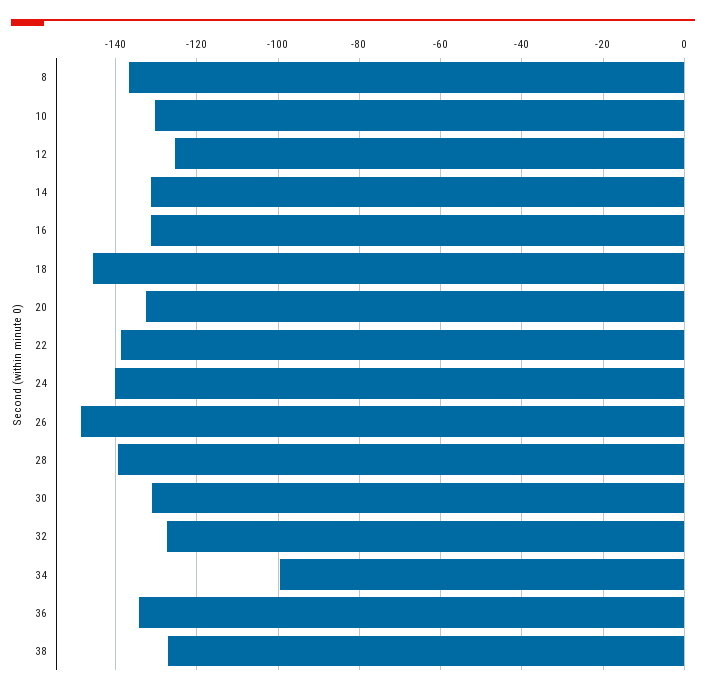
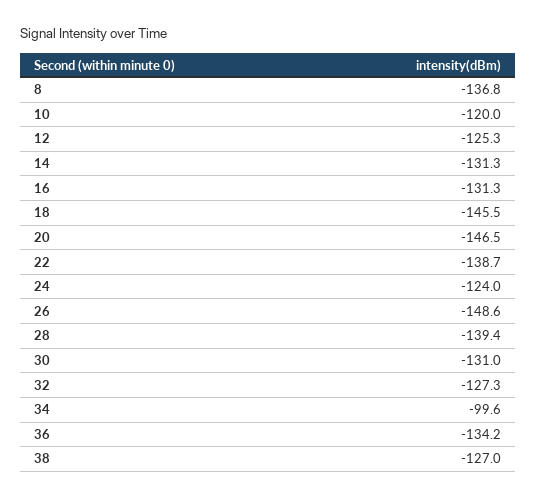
  {
    "8": -136.8,
-   "10": -130,
+   "10": -120,
    "12": -125.3,
    "14": -131.3,
    "16": -131.3,
    "18": -145.5,
-   "20": -132,
+   "20": -146.5,
    "22": -138.7,
-   "24": -140,
+   "24": -124,
    "26": -148.6,
    "28": -139.4,
    "30": -131,
    "32": -127.3,
    "34": -99.6,
    "36": -134.2,
    "38": -127
  }

